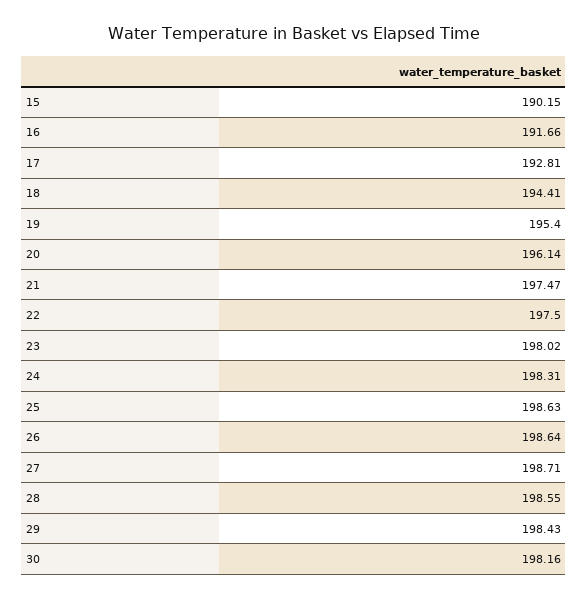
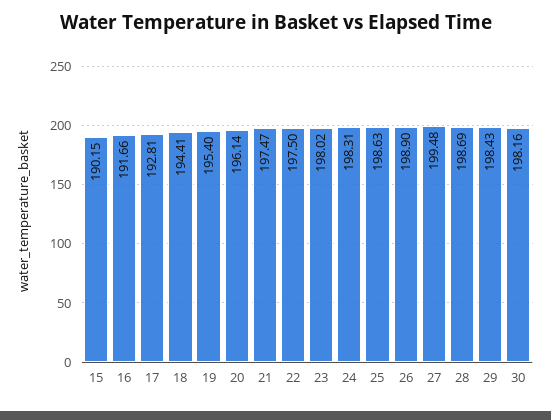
  {
    "15": 190.15,
    "16": 191.66,
    "17": 192.81,
    "18": 194.41,
    "19": 195.4,
    "20": 196.14,
    "21": 197.47,
    "22": 197.5,
    "23": 198.02,
    "24": 198.31,
    "25": 198.63,
-   "26": 198.64,
+   "26": 198.9,
-   "27": 198.71,
+   "27": 199.48,
-   "28": 198.55,
+   "28": 198.69,
    "29": 198.43,
    "30": 198.16
  }

